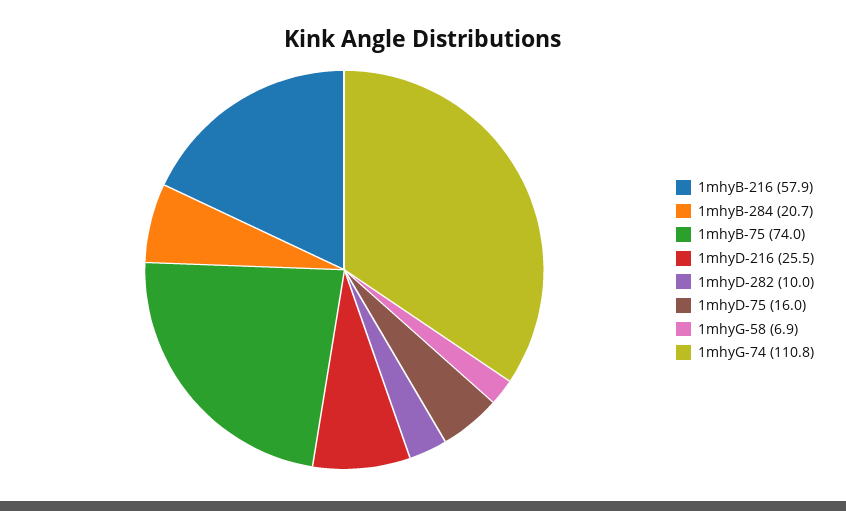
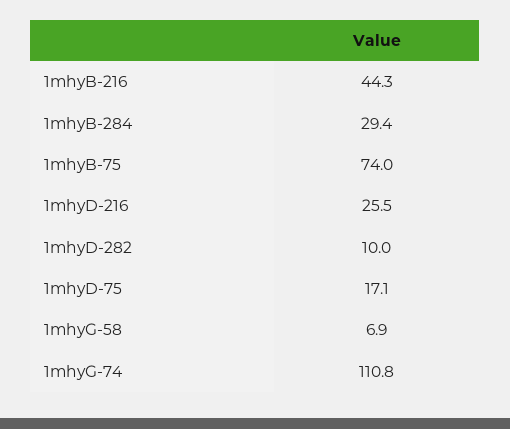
  {
-   "1mhyB-216": 57.9,
+   "1mhyB-216": 44.3,
-   "1mhyB-284": 20.7,
+   "1mhyB-284": 29.4,
    "1mhyB-75": 74,
    "1mhyD-216": 25.5,
    "1mhyD-282": 10,
-   "1mhyD-75": 16,
+   "1mhyD-75": 17.1,
    "1mhyG-58": 6.9,
    "1mhyG-74": 110.8
  }

